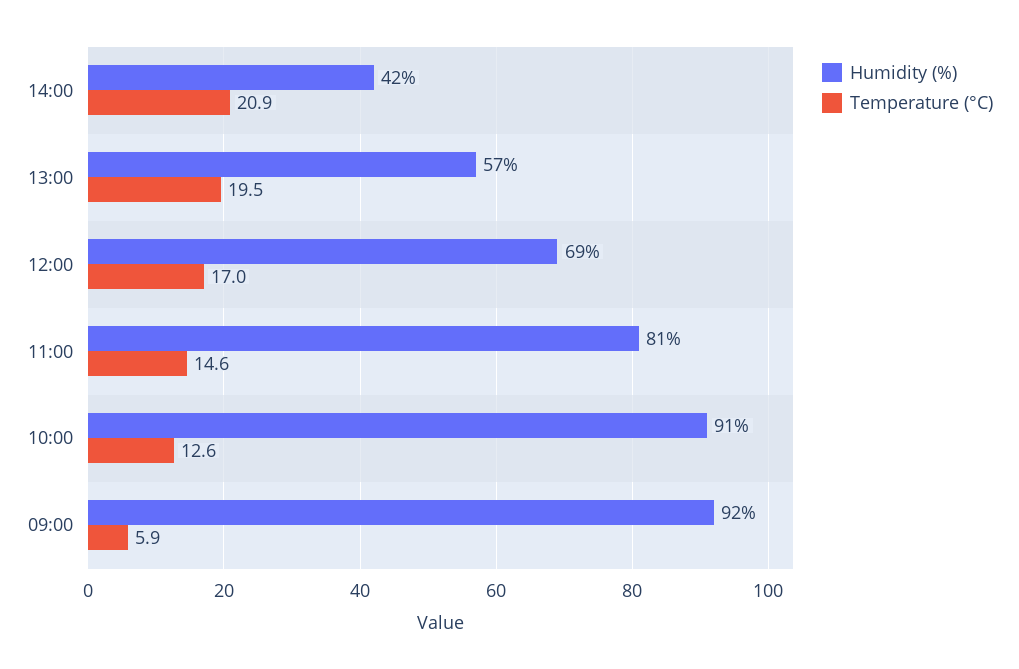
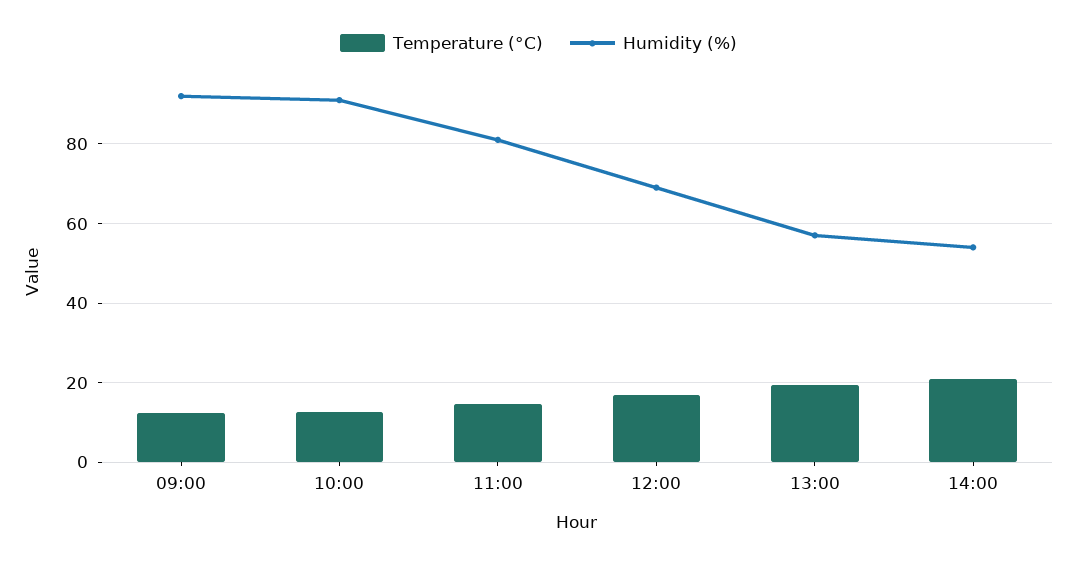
  {
    "Humidity (%)": {
-     "14:00": 42,
+     "14:00": 54,
      "13:00": 57,
      "12:00": 69,
      "11:00": 81,
      "10:00": 91,
      "09:00": 92
    },
    "Temperature (°C)": {
      "14:00": 20.9,
      "13:00": 19.5,
      "12:00": 17,
      "11:00": 14.6,
      "10:00": 12.6,
-     "09:00": 5.9
+     "09:00": 12
    }
  }

